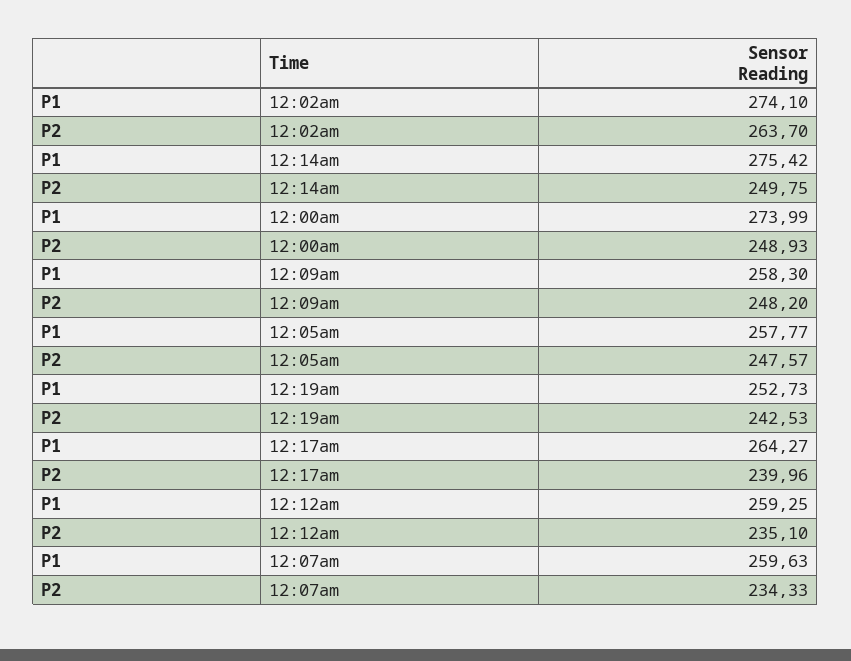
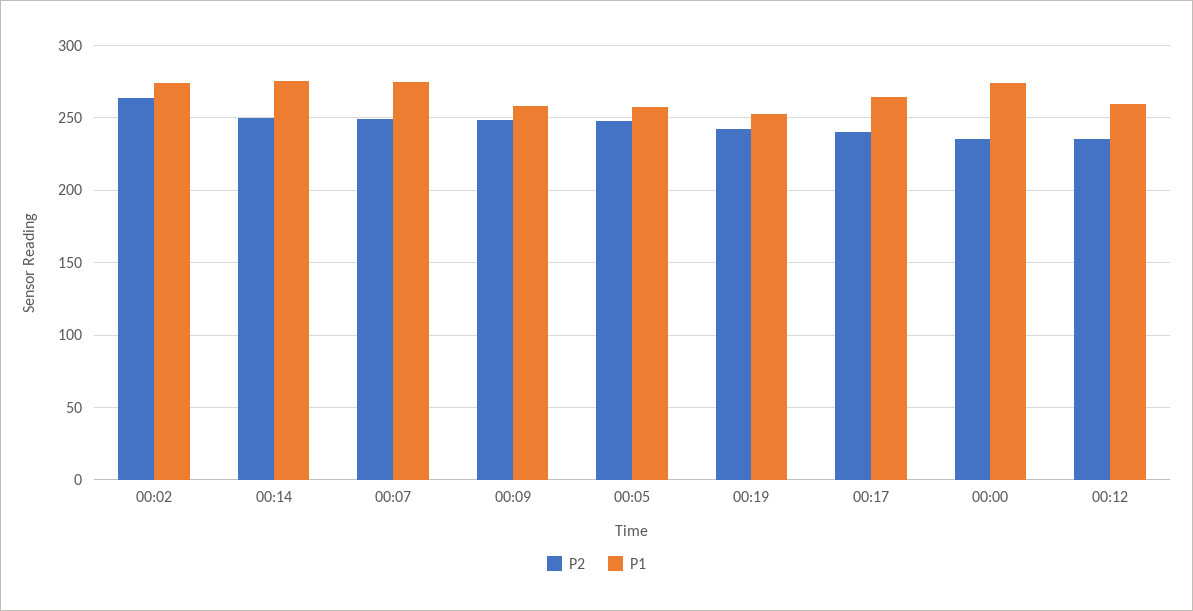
  {
    "P1": {
      "12:02am": 274.1,
      "12:14am": 275.42,
      "12:00am": 273.99,
      "12:09am": 258.3,
      "12:05am": 257.77,
      "12:19am": 252.73,
      "12:17am": 264.27,
      "12:12am": 259.25,
-     "12:07am": 259.63
+     "12:07am": 275
    },
    "P2": {
      "12:02am": 263.7,
      "12:14am": 249.75,
-     "12:00am": 248.93,
+     "12:00am": 235,
      "12:09am": 248.2,
      "12:05am": 247.57,
      "12:19am": 242.53,
      "12:17am": 239.96,
      "12:12am": 235.1,
-     "12:07am": 234.33
+     "12:07am": 250
    }
  }

